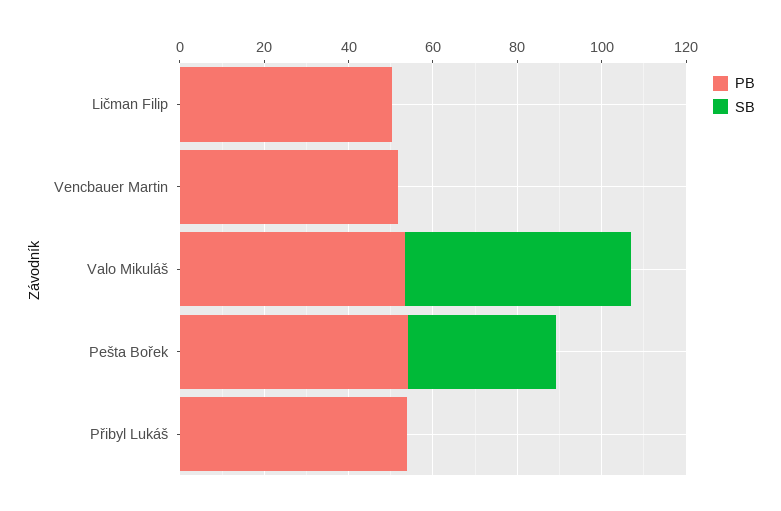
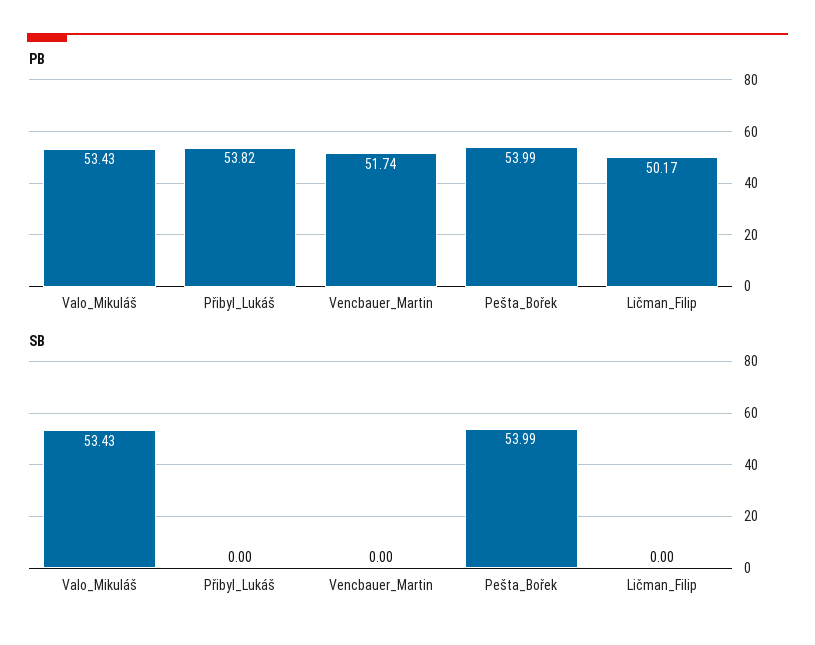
  {
    "PB": {
      "Ličman Filip": 50.17,
      "Vencbauer Martin": 51.74,
      "Valo Mikuláš": 53.43,
      "Pešta Bořek": 53.99,
      "Přibyl Lukáš": 53.82
    },
    "SB": {
      "Ličman Filip": 0,
      "Vencbauer Martin": 0,
      "Valo Mikuláš": 53.43,
-     "Pešta Bořek": 35,
+     "Pešta Bořek": 53.99,
      "Přibyl Lukáš": 0
    }
  }

